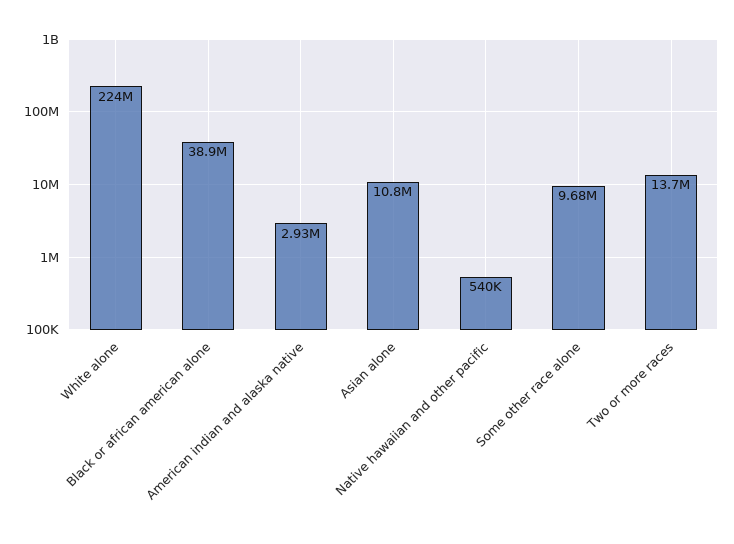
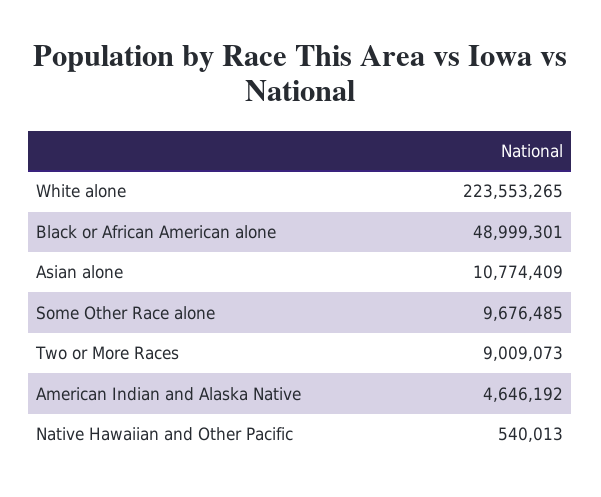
  {
    "White alone": 223553265,
-   "Black or african american alone": 38900000,
+   "Black or african american alone": 48999301,
-   "American indian and alaska native": 2930000,
+   "American indian and alaska native": 4646192,
    "Asian alone": 10774409,
    "Native hawaiian and other pacific": 540013,
    "Some other race alone": 9676485,
-   "Two or more races": 13700000
+   "Two or more races": 9009073
  }

